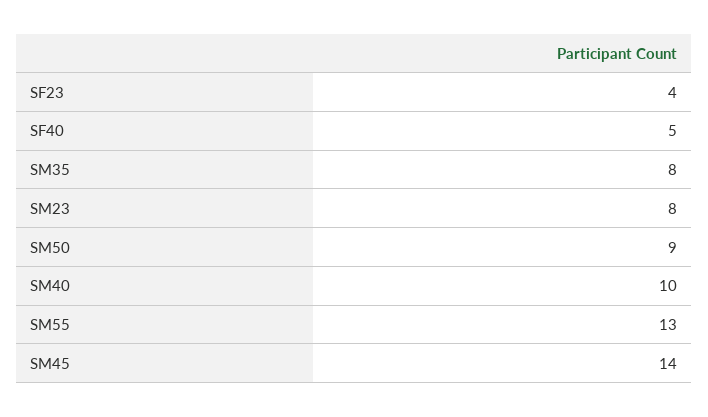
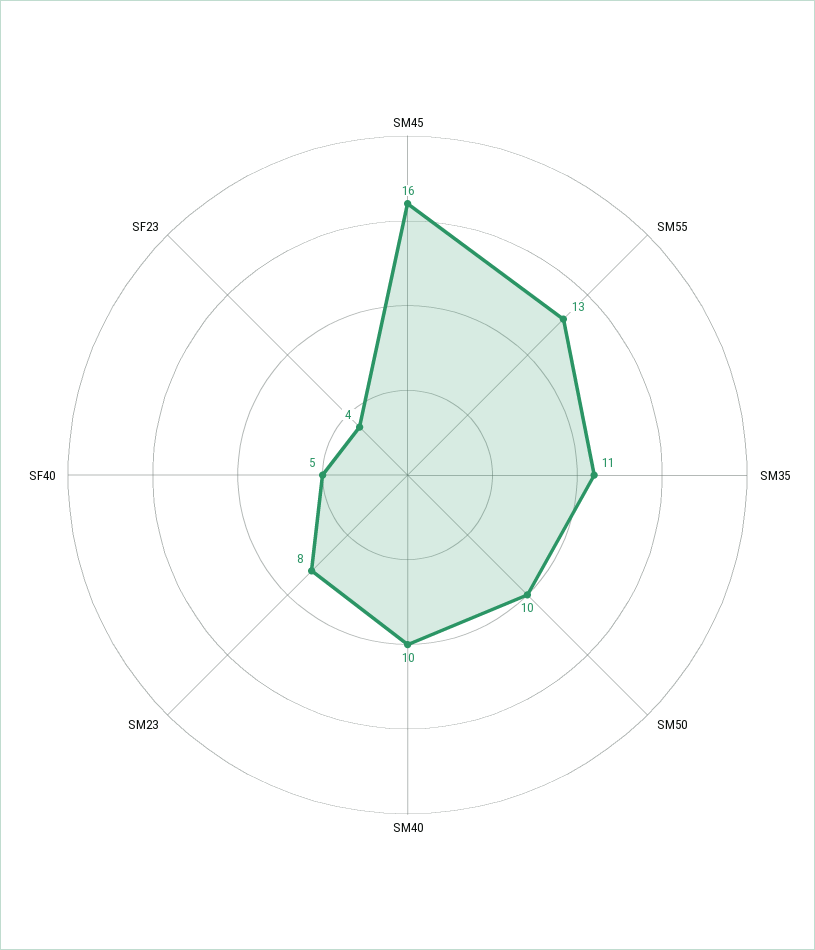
  {
    "SF23": 4,
    "SF40": 5,
-   "SM35": 8,
+   "SM35": 11,
    "SM23": 8,
-   "SM50": 9,
+   "SM50": 10,
    "SM40": 10,
    "SM55": 13,
-   "SM45": 14
+   "SM45": 16
  }

